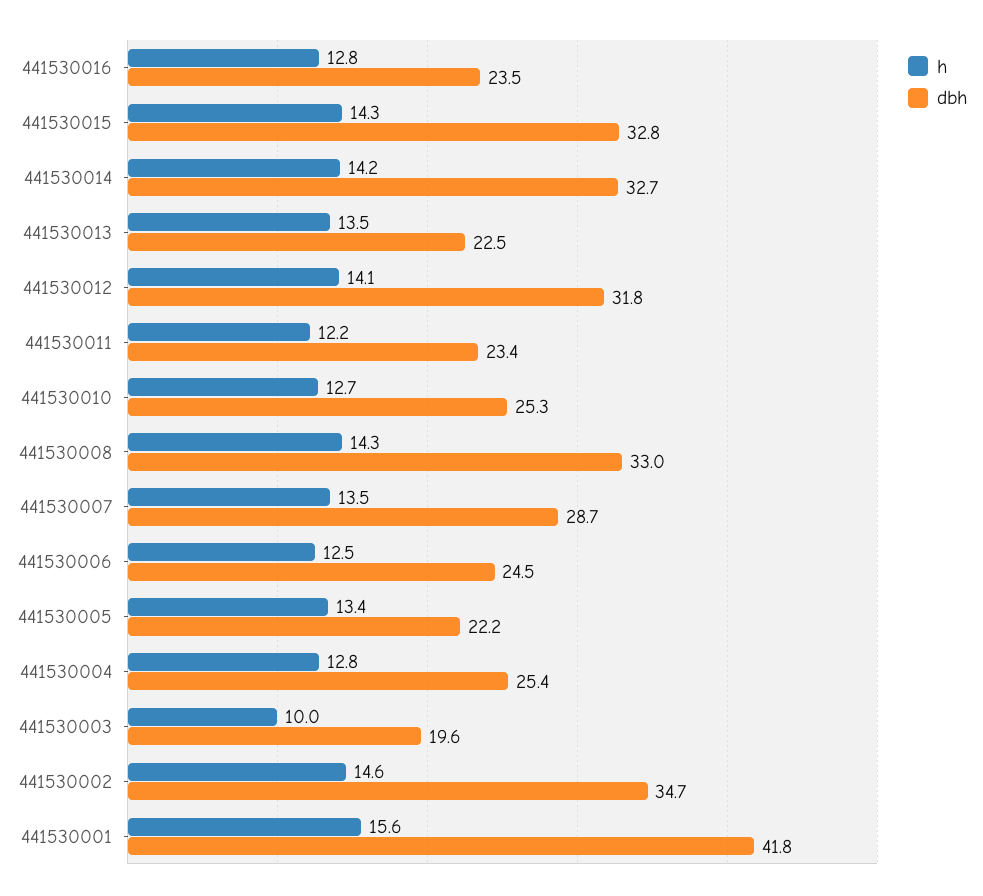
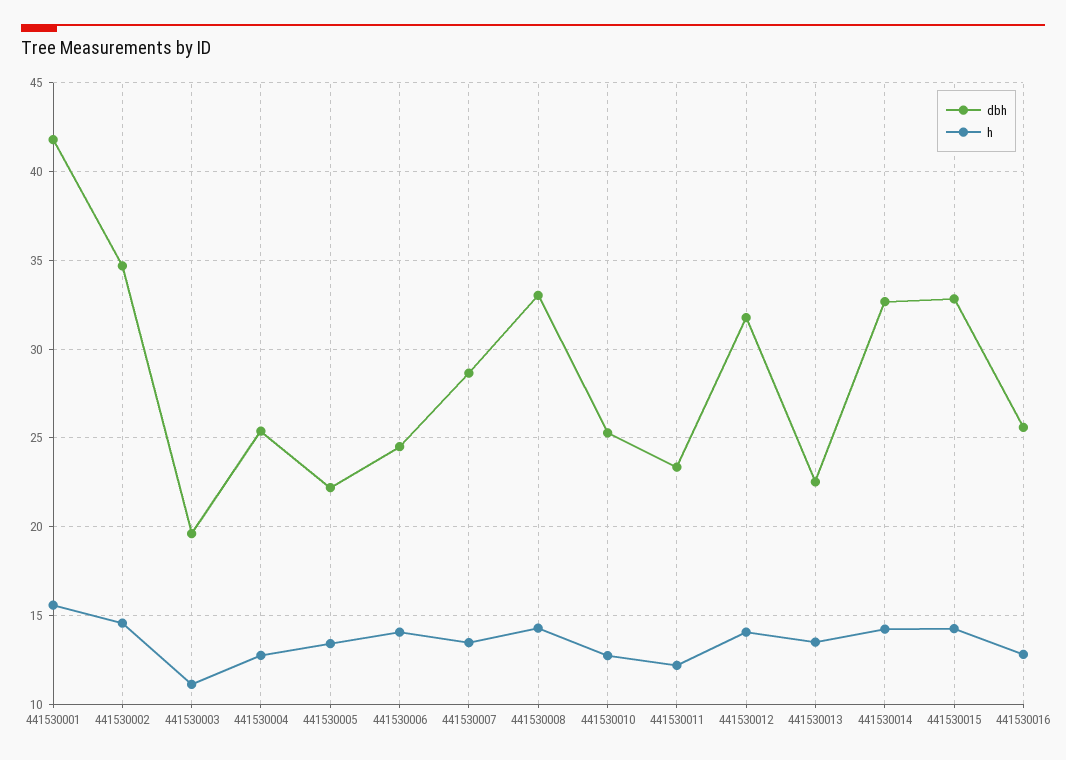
  {
    "h": {
      "441530016": 12.8,
      "441530015": 14.3,
      "441530014": 14.2,
      "441530013": 13.5,
      "441530012": 14.1,
      "441530011": 12.2,
      "441530010": 12.7,
      "441530008": 14.3,
      "441530007": 13.5,
-     "441530006": 12.5,
+     "441530006": 14,
      "441530005": 13.4,
      "441530004": 12.8,
-     "441530003": 10,
+     "441530003": 11,
      "441530002": 14.6,
      "441530001": 15.6
    },
    "dbh": {
-     "441530016": 23.5,
+     "441530016": 25.5,
      "441530015": 32.8,
      "441530014": 32.7,
      "441530013": 22.5,
      "441530012": 31.8,
      "441530011": 23.4,
      "441530010": 25.3,
      "441530008": 33,
      "441530007": 28.7,
      "441530006": 24.5,
      "441530005": 22.2,
      "441530004": 25.4,
      "441530003": 19.6,
      "441530002": 34.7,
      "441530001": 41.8
    }
  }

